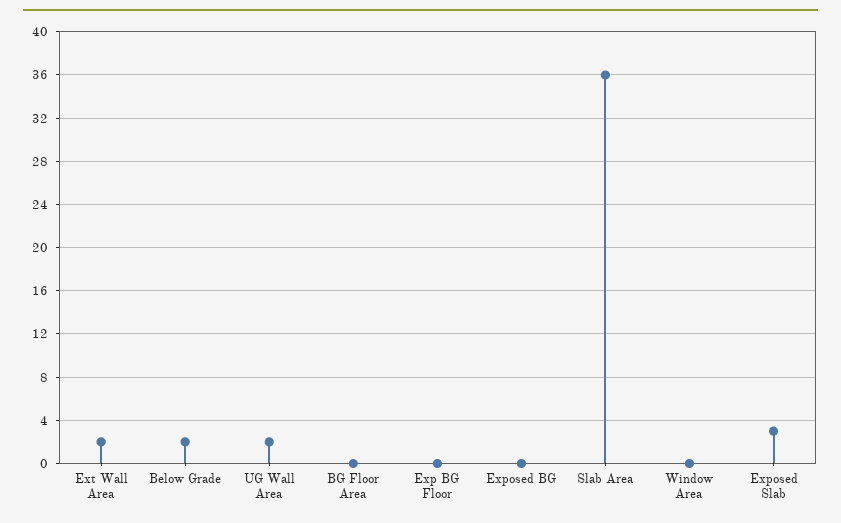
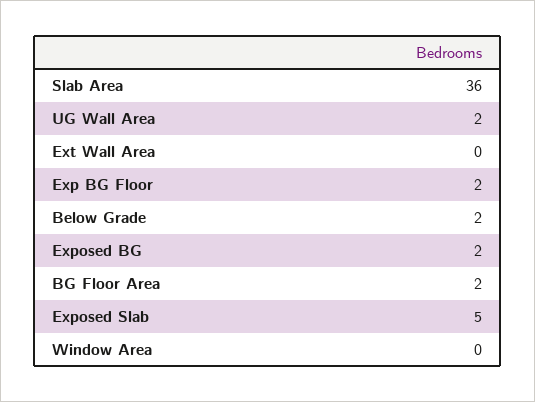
  {
-   "Ext Wall Area": 2,
+   "Ext Wall Area": 0,
    "Below Grade": 2,
    "UG Wall Area": 2,
-   "BG Floor Area": 0,
+   "BG Floor Area": 2,
-   "Exp BG Floor": 0,
+   "Exp BG Floor": 2,
-   "Exposed BG": 0,
+   "Exposed BG": 2,
    "Slab Area": 36,
    "Window Area": 0,
-   "Exposed Slab": 3
+   "Exposed Slab": 5
  }

